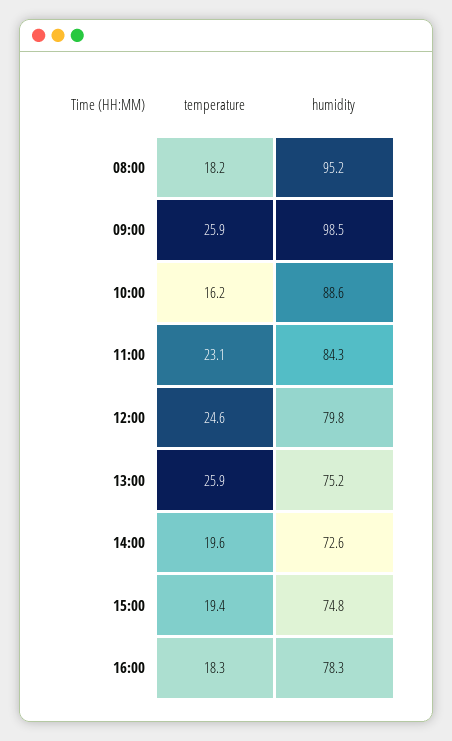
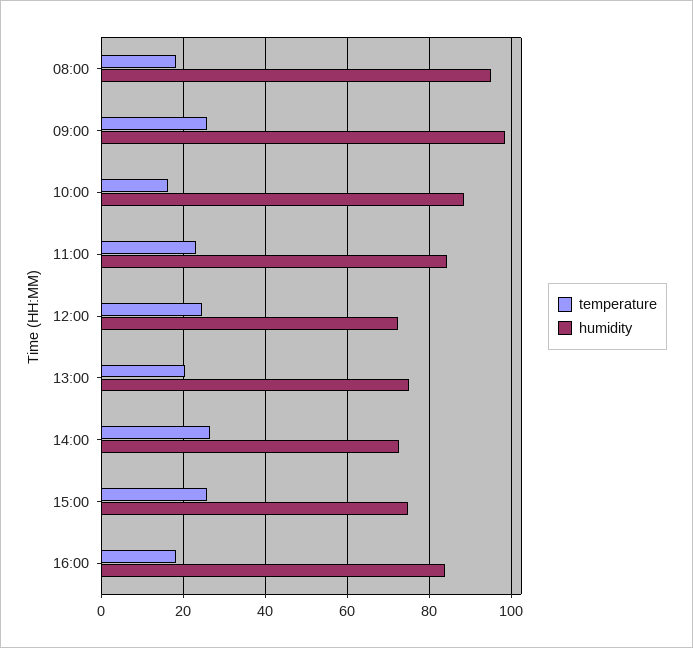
  {
    "temperature": {
      "08:00": 18.2,
      "09:00": 25.9,
      "10:00": 16.2,
      "11:00": 23.1,
      "12:00": 24.6,
-     "13:00": 25.9,
+     "13:00": 20,
-     "14:00": 19.6,
+     "14:00": 26,
-     "15:00": 19.4,
+     "15:00": 26,
      "16:00": 18.3
    },
    "humidity": {
      "08:00": 95.2,
      "09:00": 98.5,
      "10:00": 88.6,
      "11:00": 84.3,
-     "12:00": 79.8,
+     "12:00": 72,
      "13:00": 75.2,
      "14:00": 72.6,
      "15:00": 74.8,
-     "16:00": 78.3
+     "16:00": 84
    }
  }

